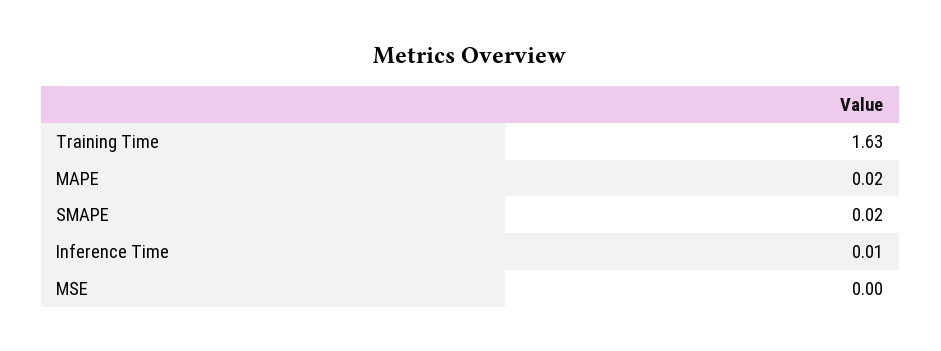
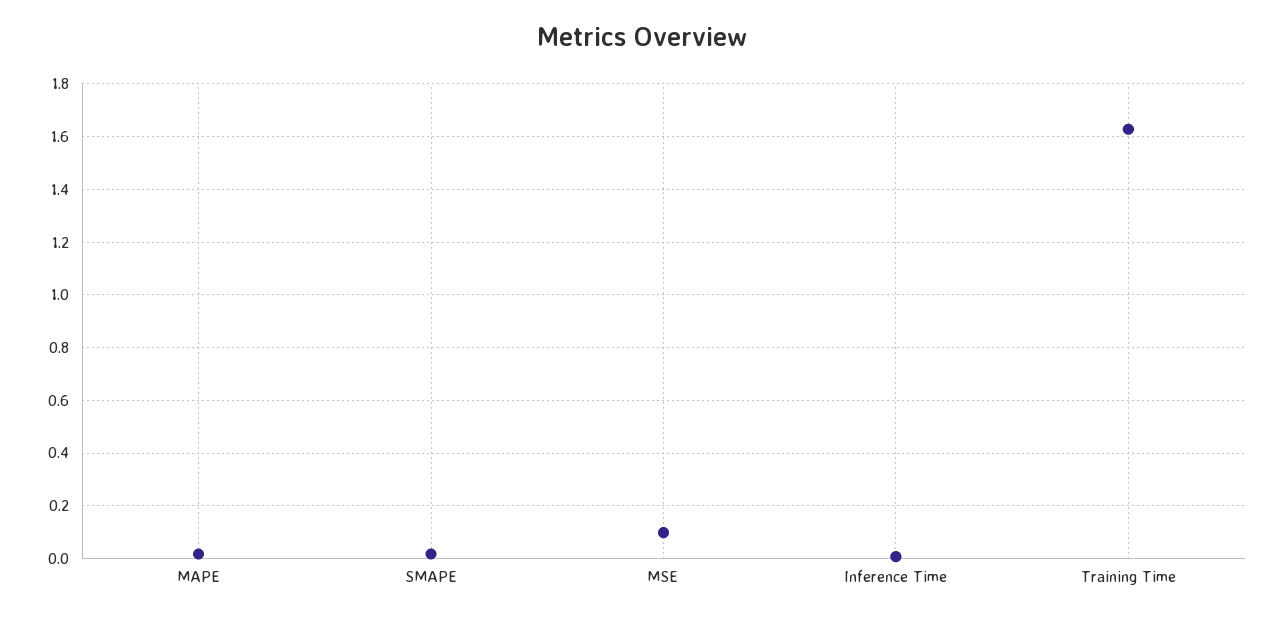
  {
    "Training Time": 1.63,
    "MAPE": 0.02,
    "SMAPE": 0.02,
    "Inference Time": 0.01,
-   "MSE": 0
+   "MSE": 0.1
  }

